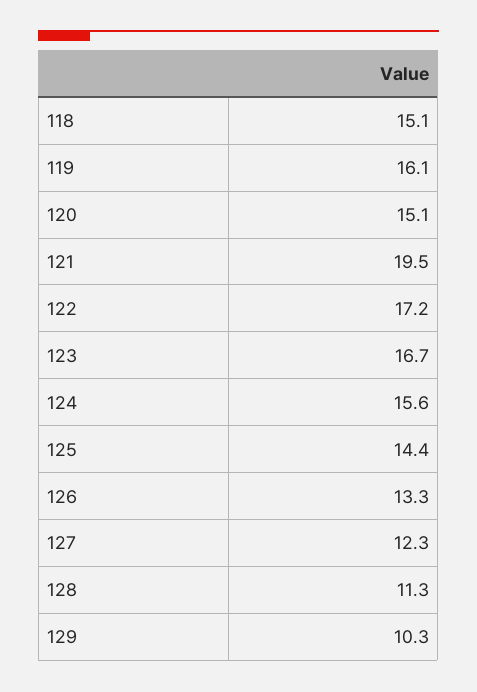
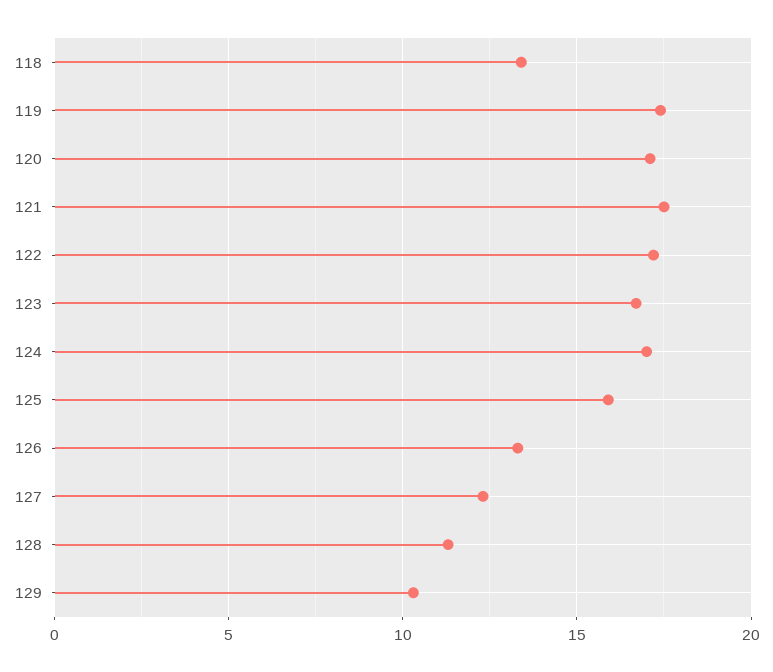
  {
-   "118": 15.1,
+   "118": 13.5,
-   "119": 16.1,
+   "119": 17.5,
-   "120": 15.1,
+   "120": 17,
-   "121": 19.5,
+   "121": 17.5,
    "122": 17.2,
    "123": 16.7,
-   "124": 15.6,
+   "124": 17,
-   "125": 14.4,
+   "125": 16,
    "126": 13.3,
    "127": 12.3,
    "128": 11.3,
    "129": 10.3
  }

